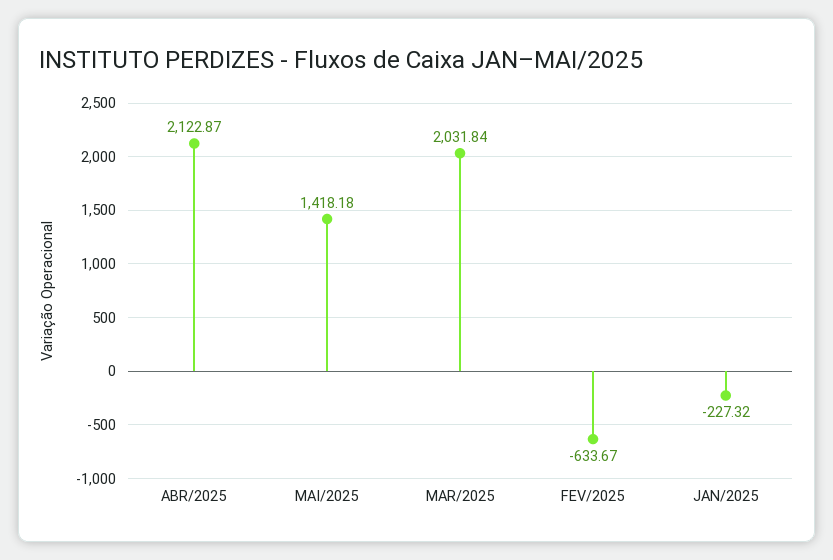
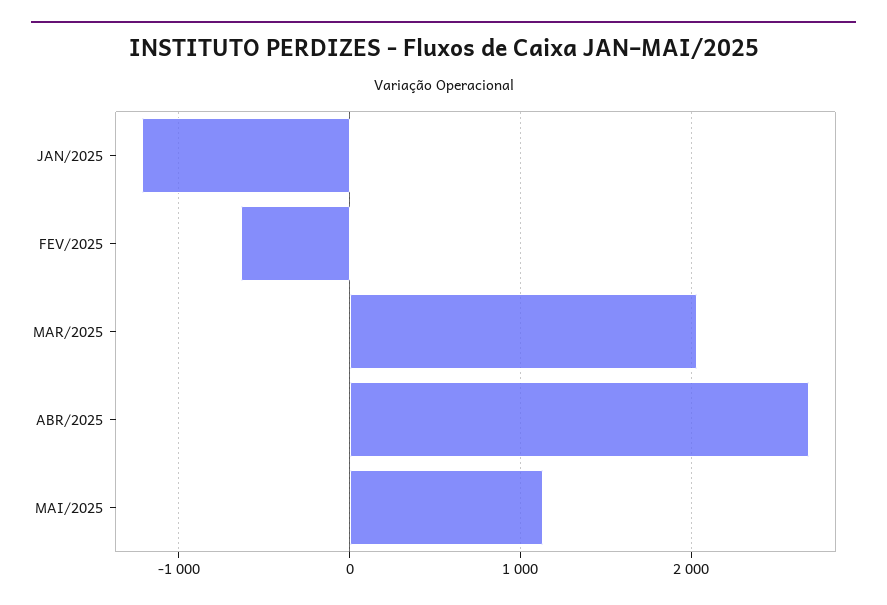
  {
-   "ABR/2025": 2122.87,
+   "ABR/2025": 2700,
-   "MAI/2025": 1418.18,
+   "MAI/2025": 1100,
    "MAR/2025": 2031.84,
    "FEV/2025": -633.67,
-   "JAN/2025": -227.32
+   "JAN/2025": -1200
  }

